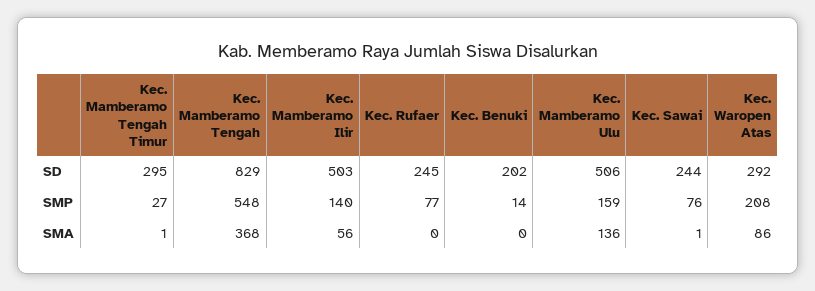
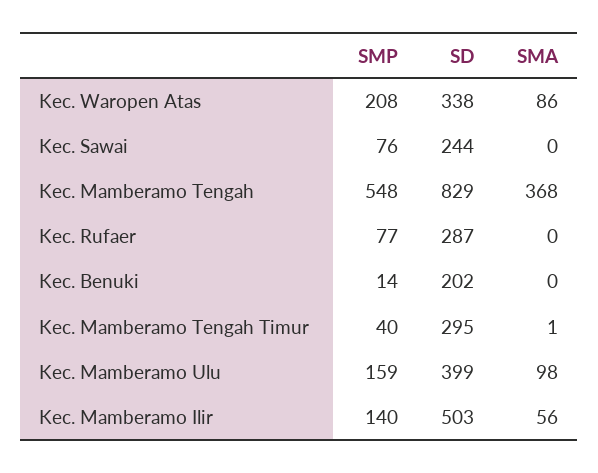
  {
    "Kec. Mamberamo Tengah Timur": {
      "SD": 295,
-     "SMP": 27,
+     "SMP": 40,
      "SMA": 1
    },
    "Kec. Mamberamo Tengah": {
      "SD": 829,
      "SMP": 548,
      "SMA": 368
    },
    "Kec. Mamberamo Ilir": {
      "SD": 503,
      "SMP": 140,
      "SMA": 56
    },
    "Kec. Rufaer": {
-     "SD": 245,
+     "SD": 287,
      "SMP": 77,
      "SMA": 0
    },
    "Kec. Benuki": {
      "SD": 202,
      "SMP": 14,
      "SMA": 0
    },
    "Kec. Mamberamo Ulu": {
-     "SD": 506,
+     "SD": 399,
      "SMP": 159,
-     "SMA": 136
+     "SMA": 98
    },
    "Kec. Sawai": {
      "SD": 244,
      "SMP": 76,
-     "SMA": 1
+     "SMA": 0
    },
    "Kec. Waropen Atas": {
-     "SD": 292,
+     "SD": 338,
      "SMP": 208,
      "SMA": 86
    }
  }

